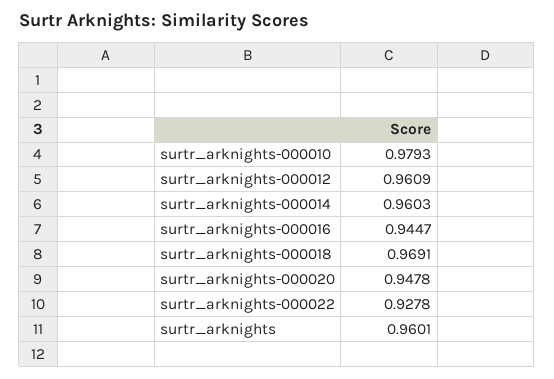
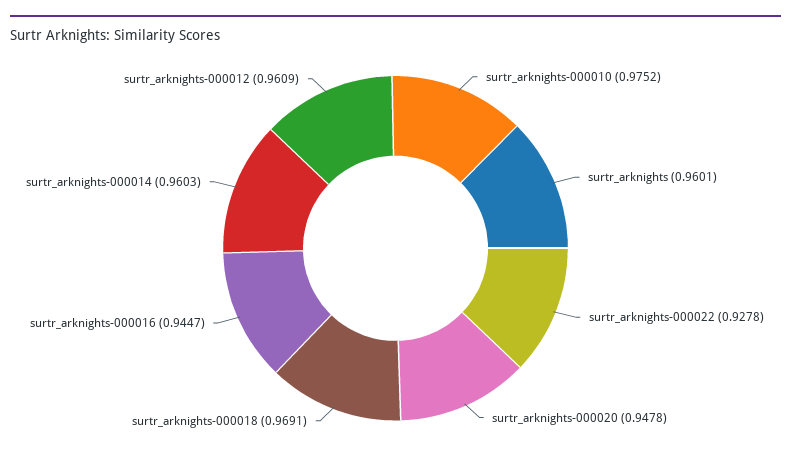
  {
-   "surtr_arknights-000010": 0.9793,
+   "surtr_arknights-000010": 0.9752,
    "surtr_arknights-000012": 0.9609,
    "surtr_arknights-000014": 0.9603,
    "surtr_arknights-000016": 0.9447,
    "surtr_arknights-000018": 0.9691,
    "surtr_arknights-000020": 0.9478,
    "surtr_arknights-000022": 0.9278,
    "surtr_arknights": 0.9601
  }

